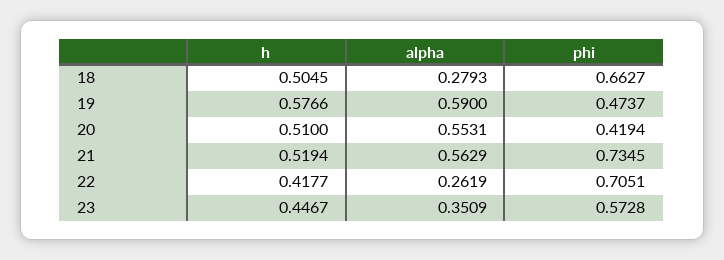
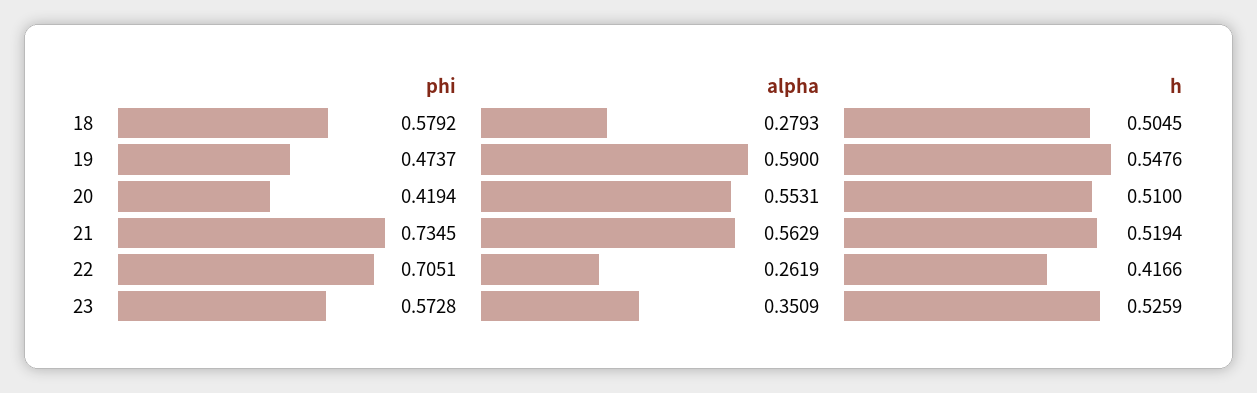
  {
    "h": {
      "18": 0.5045,
-     "19": 0.5766,
+     "19": 0.5476,
      "20": 0.51,
      "21": 0.5194,
-     "22": 0.4177,
+     "22": 0.4166,
-     "23": 0.4467
+     "23": 0.5259
    },
    "alpha": {
      "18": 0.2793,
      "19": 0.59,
      "20": 0.5531,
      "21": 0.5629,
      "22": 0.2619,
      "23": 0.3509
    },
    "phi": {
-     "18": 0.6627,
+     "18": 0.5792,
      "19": 0.4737,
      "20": 0.4194,
      "21": 0.7345,
      "22": 0.7051,
      "23": 0.5728
    }
  }

